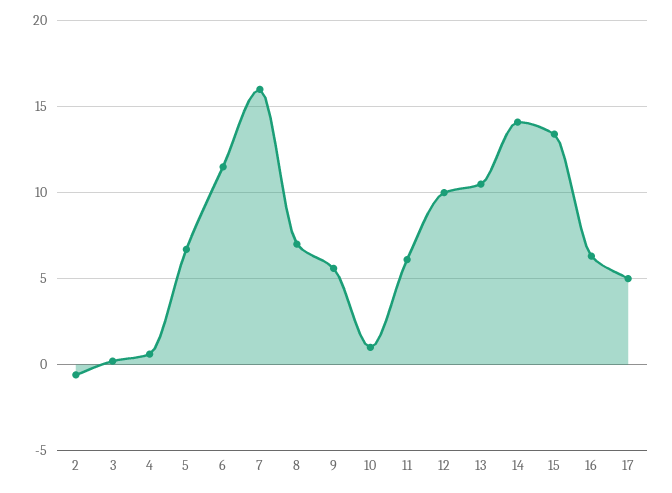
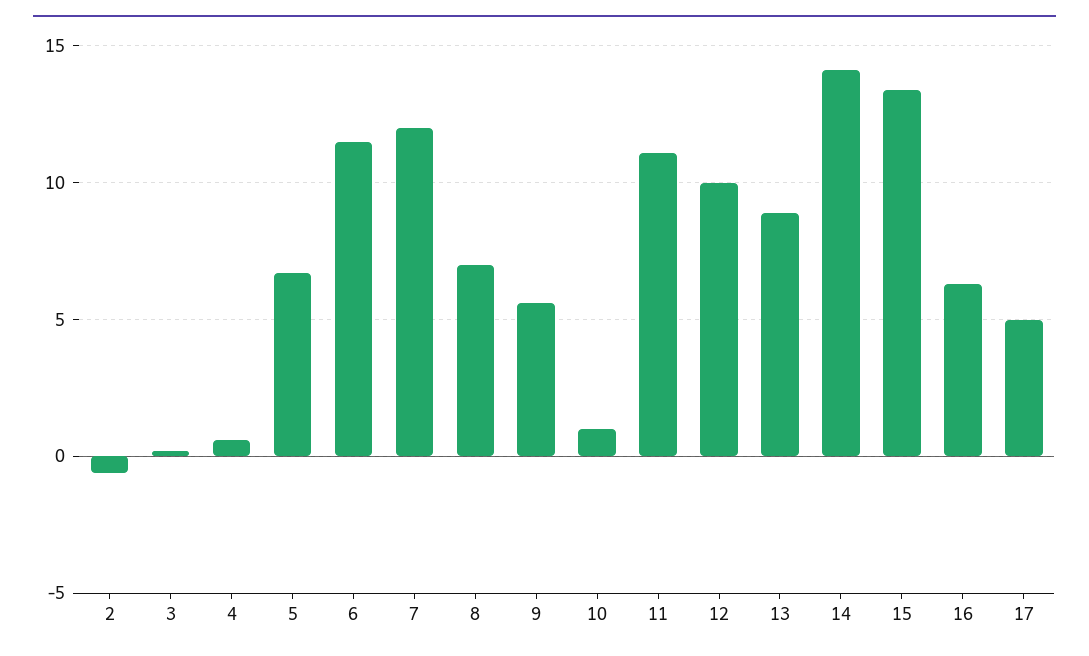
  {
    "2": -0.5,
    "3": 0,
    "4": 0.5,
    "5": 6.5,
    "6": 11.5,
-   "7": 16,
+   "7": 12,
    "8": 7,
    "9": 5.5,
    "10": 1,
-   "11": 6,
+   "11": 11,
    "12": 10,
-   "13": 10.5,
+   "13": 9,
    "14": 14,
    "15": 13.5,
    "16": 6.5,
    "17": 5
  }

